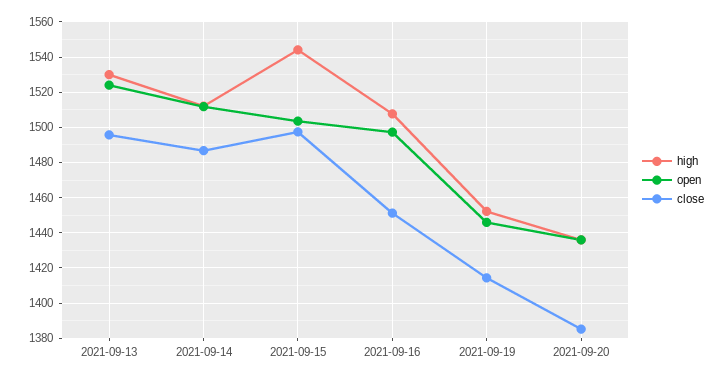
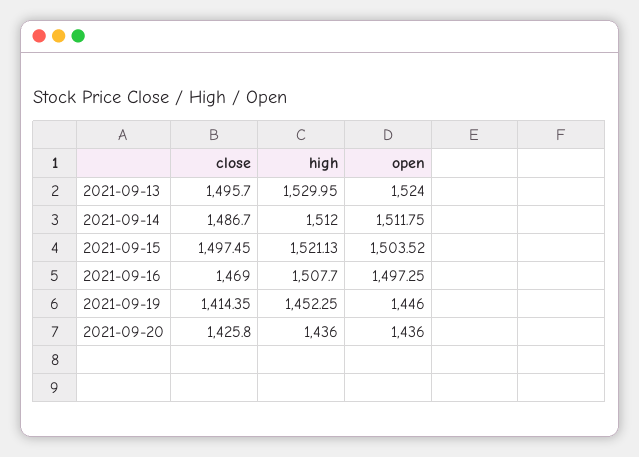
  {
    "high": {
      "2021-09-13": 1529.95,
      "2021-09-14": 1512,
-     "2021-09-15": 1545,
+     "2021-09-15": 1521.13,
      "2021-09-16": 1507.7,
      "2021-09-19": 1452.25,
      "2021-09-20": 1436
    },
    "open": {
      "2021-09-13": 1524,
      "2021-09-14": 1511.75,
      "2021-09-15": 1503.52,
      "2021-09-16": 1497.25,
      "2021-09-19": 1446,
      "2021-09-20": 1436
    },
    "close": {
      "2021-09-13": 1495.7,
      "2021-09-14": 1486.7,
      "2021-09-15": 1497.45,
-     "2021-09-16": 1450,
+     "2021-09-16": 1469,
      "2021-09-19": 1414.35,
-     "2021-09-20": 1385
+     "2021-09-20": 1425.8
    }
  }

